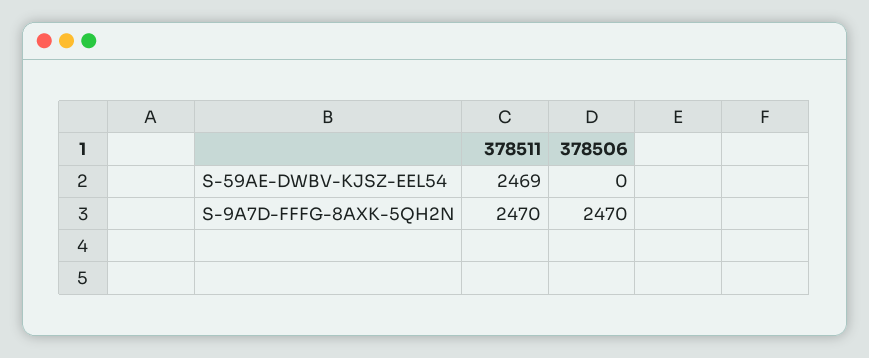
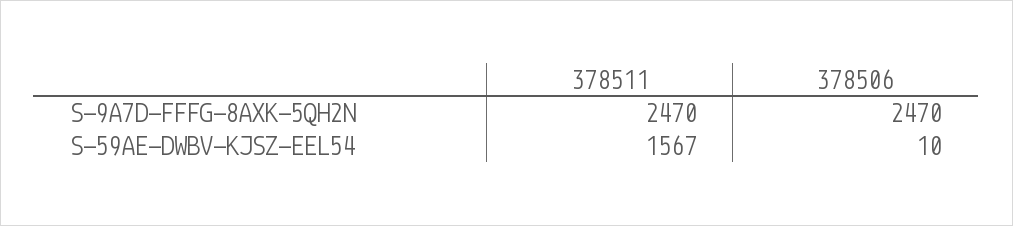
  {
    "378511": {
-     "S-59AE-DWBV-KJSZ-EEL54": 2469,
+     "S-59AE-DWBV-KJSZ-EEL54": 1567,
      "S-9A7D-FFFG-8AXK-5QH2N": 2470
    },
    "378506": {
-     "S-59AE-DWBV-KJSZ-EEL54": 0,
+     "S-59AE-DWBV-KJSZ-EEL54": 10,
      "S-9A7D-FFFG-8AXK-5QH2N": 2470
    }
  }

